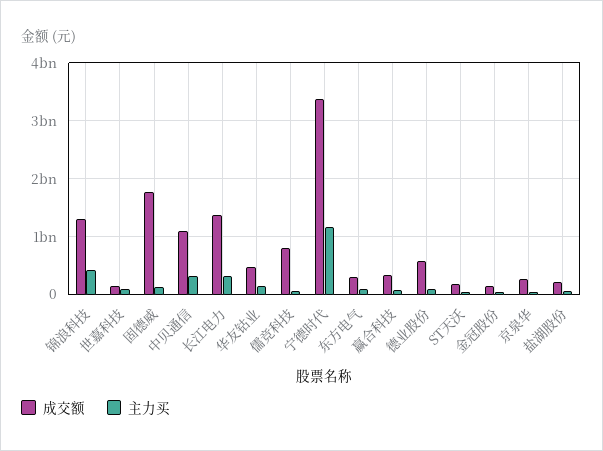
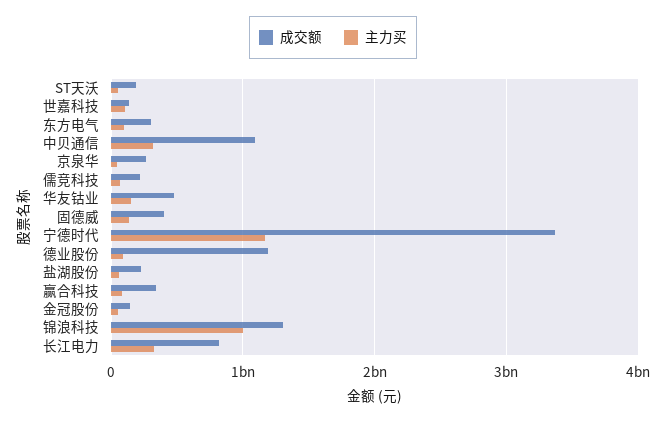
  {
    "成交额": {
      "锦浪科技": 1300000000,
      "世嘉科技": 100000000,
-     "固德威": 1800000000,
+     "固德威": 400000000,
      "中贝通信": 1100000000,
-     "长江电力": 1400000000,
+     "长江电力": 800000000,
      "华友钴业": 500000000,
-     "儒竞科技": 800000000,
+     "儒竞科技": 200000000,
      "宁德时代": 3400000000,
      "东方电气": 300000000,
      "赢合科技": 300000000,
-     "德业股份": 600000000,
+     "德业股份": 1200000000,
      "ST天沃": 200000000,
      "金冠股份": 100000000,
      "京泉华": 300000000,
      "盐湖股份": 200000000
    },
    "主力买": {
-     "锦浪科技": 400000000,
+     "锦浪科技": 1000000000,
      "世嘉科技": 100000000,
      "固德威": 100000000,
      "中贝通信": 300000000,
      "长江电力": 300000000,
      "华友钴业": 200000000,
      "儒竞科技": 100000000,
      "宁德时代": 1200000000,
      "东方电气": 100000000,
      "赢合科技": 100000000,
      "德业股份": 100000000,
      "ST天沃": 100000000,
      "金冠股份": 100000000,
      "京泉华": 0,
      "盐湖股份": 100000000
    }
  }

